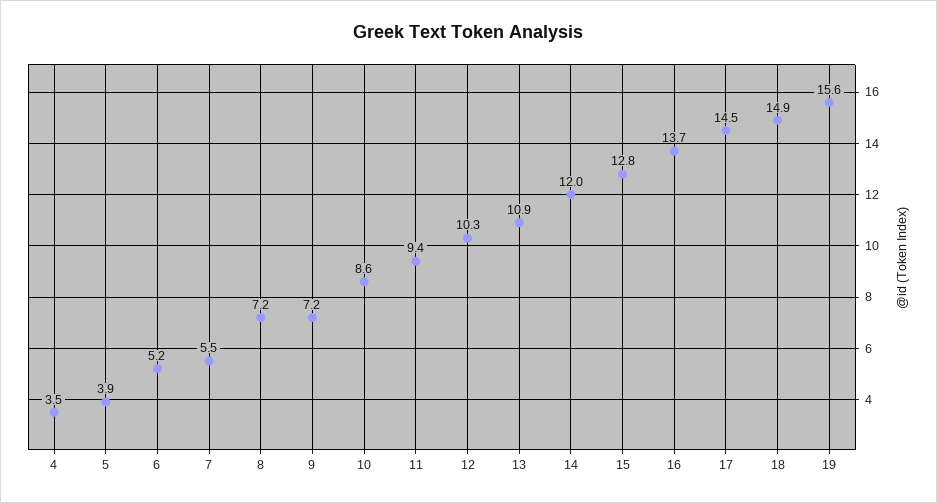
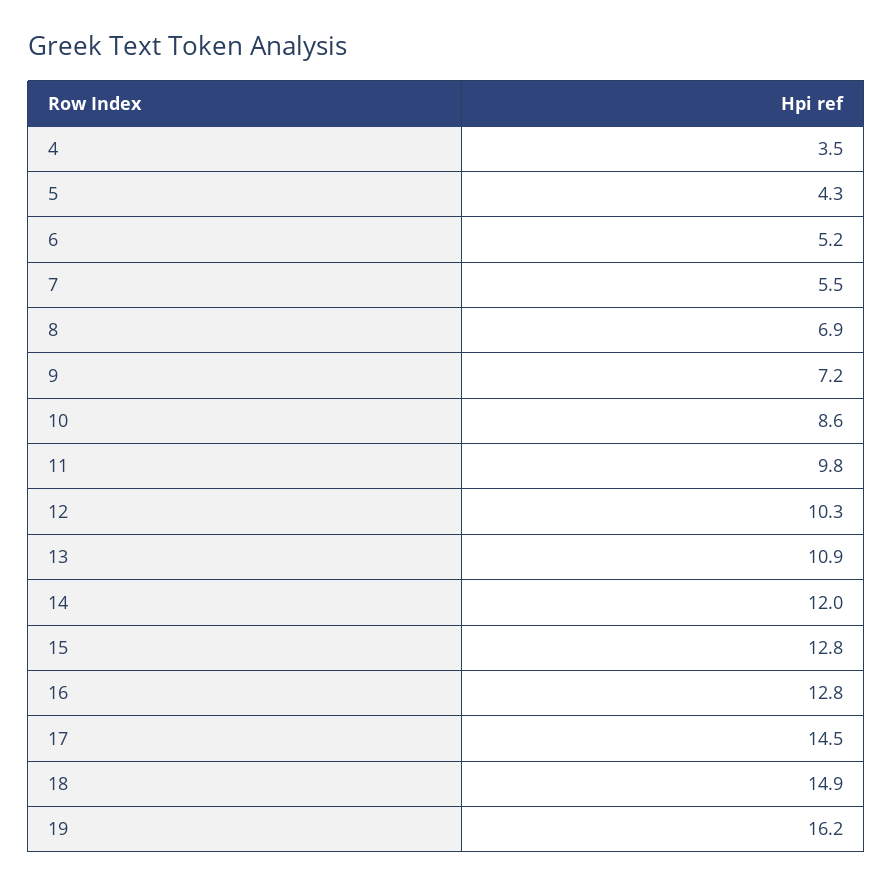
  {
    "4": 3.5,
-   "5": 3.9,
+   "5": 4.3,
    "6": 5.2,
    "7": 5.5,
-   "8": 7.2,
+   "8": 6.9,
    "9": 7.2,
    "10": 8.6,
-   "11": 9.4,
+   "11": 9.8,
    "12": 10.3,
    "13": 10.9,
    "14": 12,
    "15": 12.8,
-   "16": 13.7,
+   "16": 12.8,
    "17": 14.5,
    "18": 14.9,
-   "19": 15.6
+   "19": 16.2
  }

